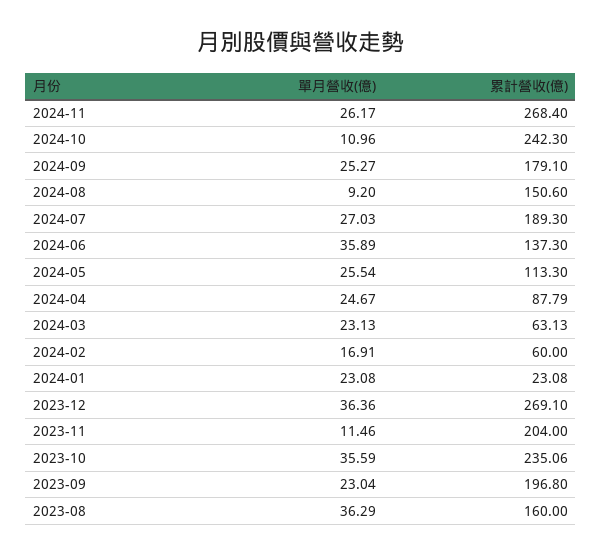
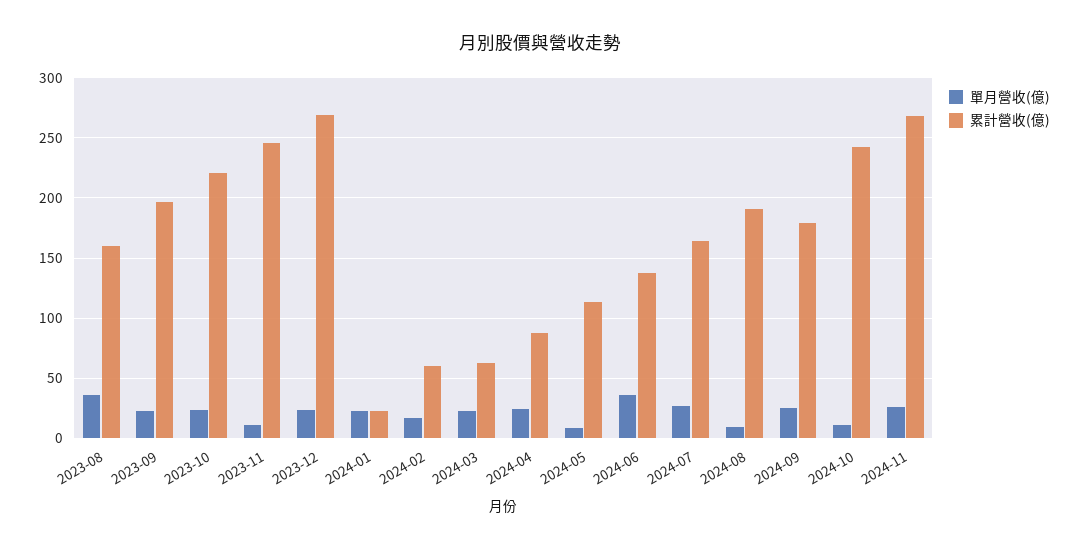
  {
    "單月營收(億)": {
      "2024-11": 26.17,
      "2024-10": 10.96,
      "2024-09": 25.27,
      "2024-08": 9.2,
      "2024-07": 27.03,
      "2024-06": 35.89,
-     "2024-05": 25.54,
+     "2024-05": 10,
      "2024-04": 24.67,
      "2024-03": 23.13,
      "2024-02": 16.91,
      "2024-01": 23.08,
-     "2023-12": 36.36,
+     "2023-12": 25,
      "2023-11": 11.46,
-     "2023-10": 35.59,
+     "2023-10": 25,
      "2023-09": 23.04,
      "2023-08": 36.29
    },
    "累計營收(億)": {
      "2024-11": 268.4,
      "2024-10": 242.3,
      "2024-09": 179.1,
-     "2024-08": 150.6,
+     "2024-08": 190,
-     "2024-07": 189.3,
+     "2024-07": 165,
      "2024-06": 137.3,
      "2024-05": 113.3,
      "2024-04": 87.79,
      "2024-03": 63.13,
      "2024-02": 60,
      "2024-01": 23.08,
      "2023-12": 269.1,
-     "2023-11": 204,
+     "2023-11": 245,
-     "2023-10": 235.06,
+     "2023-10": 220,
      "2023-09": 196.8,
      "2023-08": 160
    }
  }

